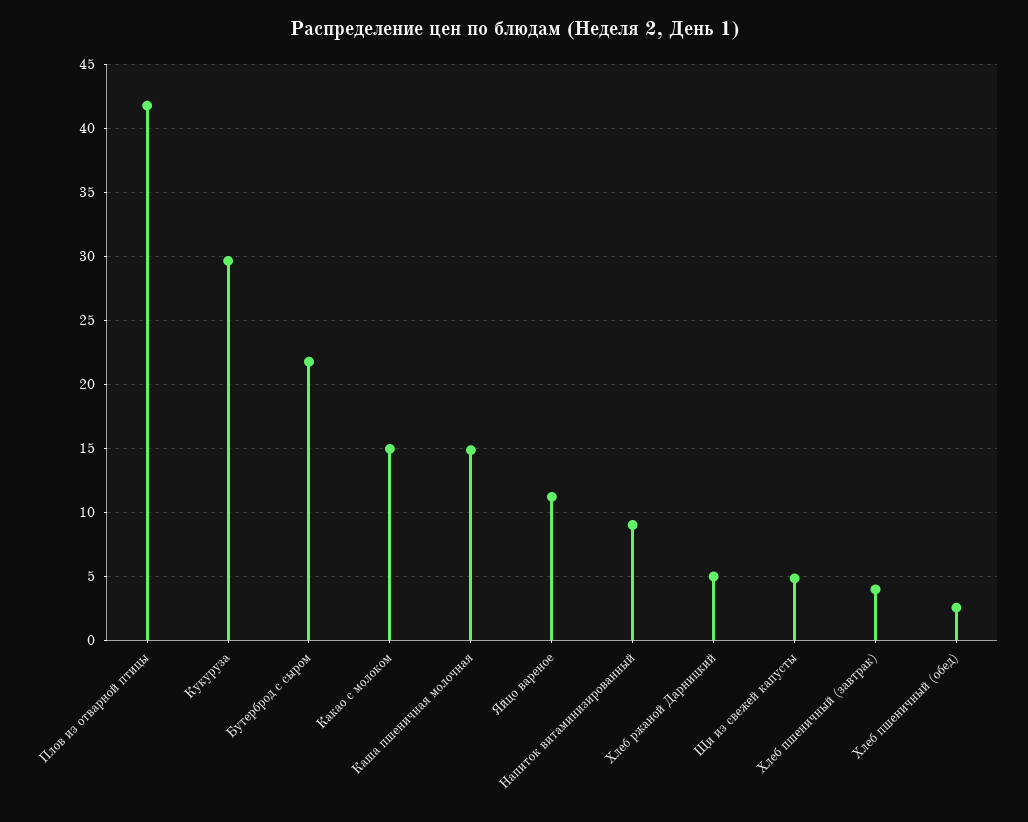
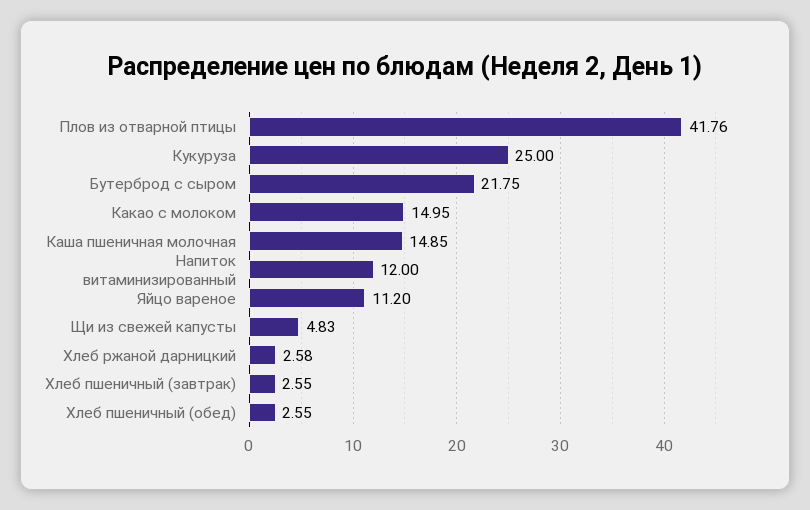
  {
    "Плов из отварной птицы": 41.76,
-   "Кукуруза": 29.5,
+   "Кукуруза": 25,
    "Бутерброд с сыром": 21.75,
    "Какао с молоком": 14.95,
    "Каша пшеничная молочная": 14.85,
    "Яйцо вареное": 11.2,
-   "Напиток витаминизированный": 9,
+   "Напиток витаминизированный": 12,
-   "Хлеб ржаной Дарницкий": 5,
+   "Хлеб ржаной Дарницкий": 2.58,
    "Щи из свежей капусты": 4.83,
-   "Хлеб пшеничный (завтрак)": 4,
+   "Хлеб пшеничный (завтрак)": 2.55,
    "Хлеб пшеничный (обед)": 2.55
  }

